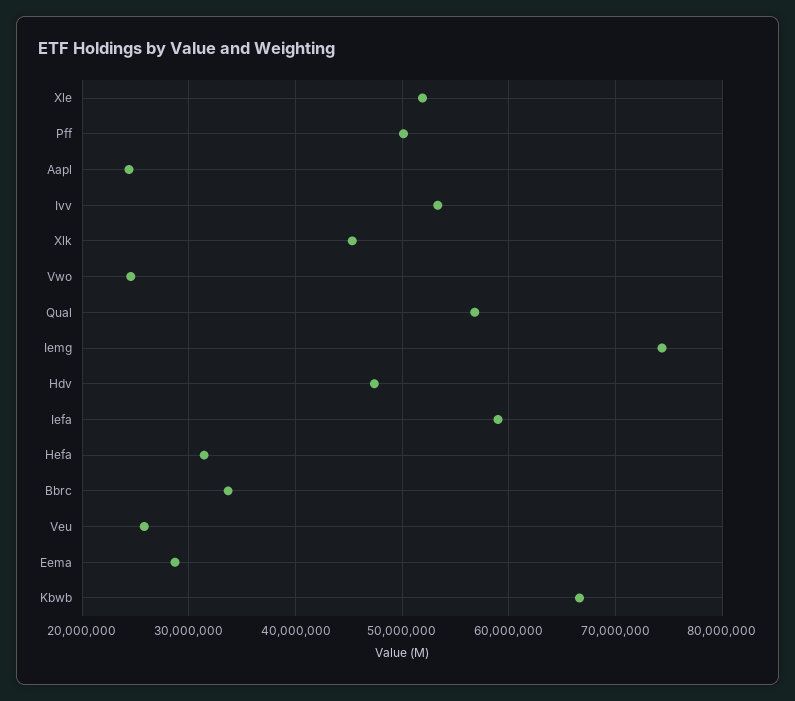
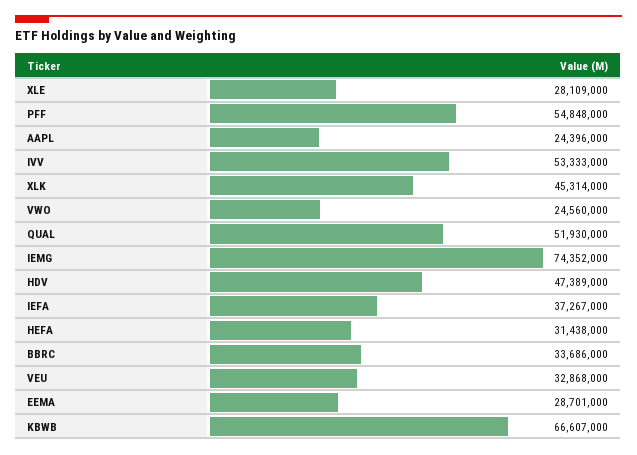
  {
-   "Xle": 52000000,
+   "Xle": 28109000,
-   "Pff": 50000000,
+   "Pff": 54848000,
    "Aapl": 24396000,
    "Ivv": 53333000,
    "Xlk": 45314000,
    "Vwo": 24560000,
-   "Qual": 57000000,
+   "Qual": 51930000,
    "Iemg": 74352000,
    "Hdv": 47389000,
-   "Iefa": 59000000,
+   "Iefa": 37267000,
    "Hefa": 31438000,
    "Bbrc": 33686000,
-   "Veu": 26000000,
+   "Veu": 32868000,
    "Eema": 28701000,
    "Kbwb": 66607000
  }

